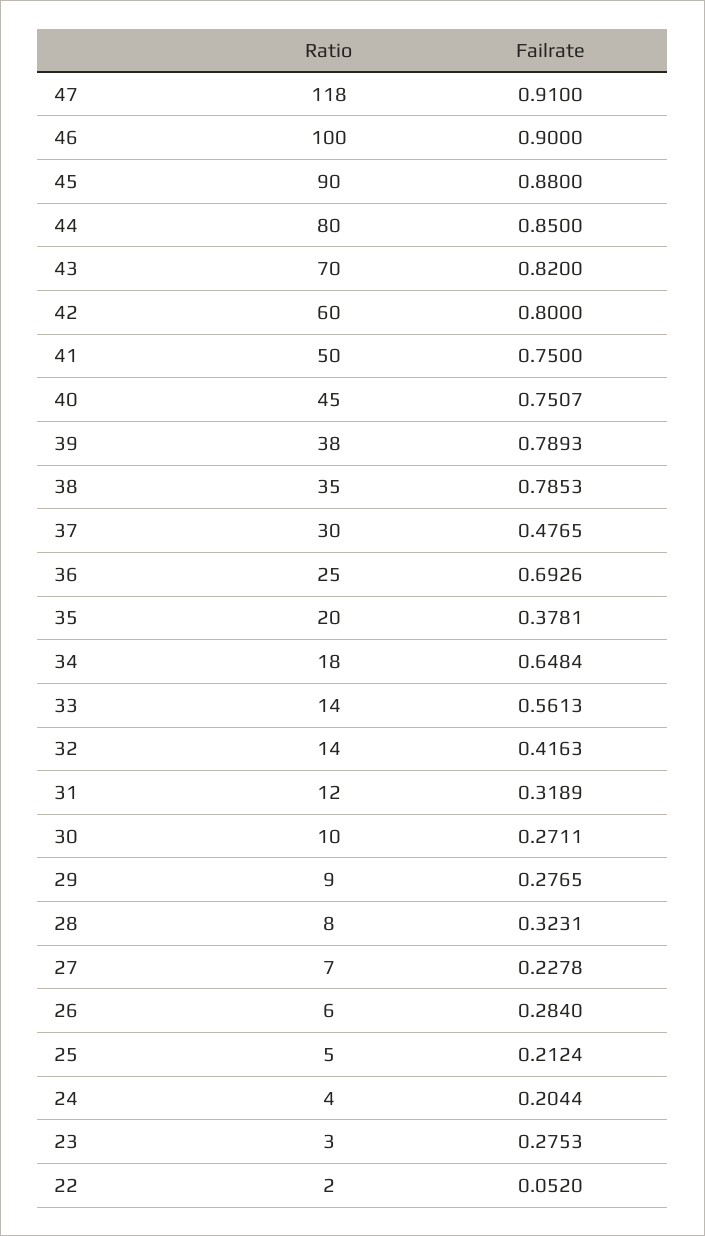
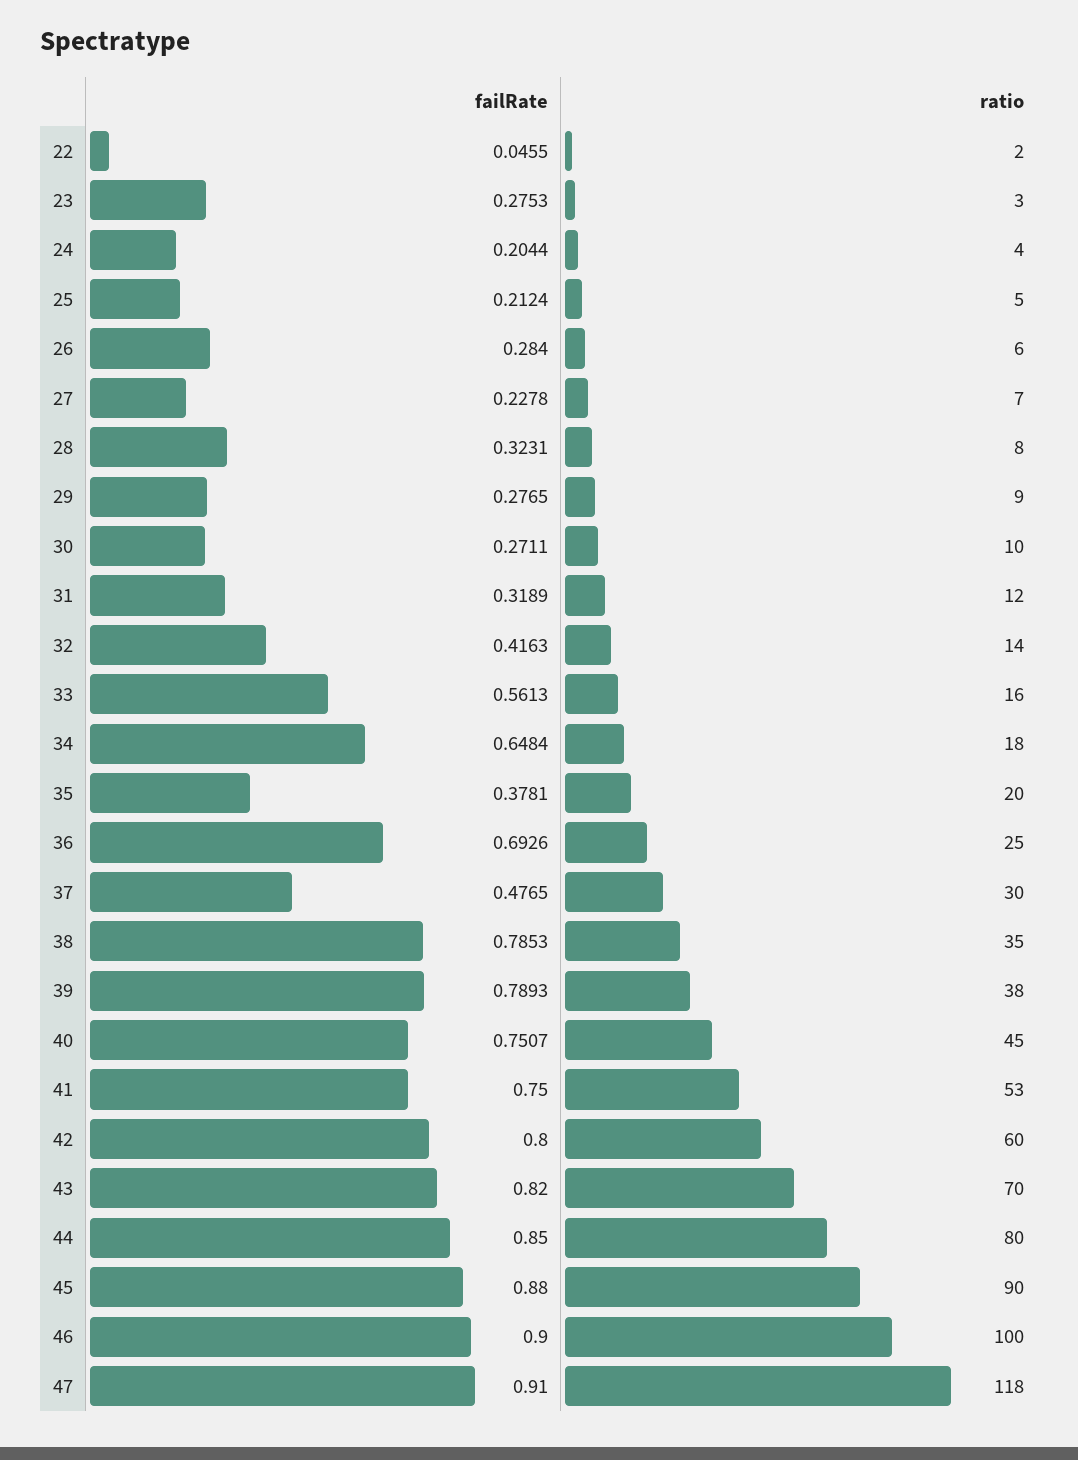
  {
    "Ratio": {
      "47": 118,
      "46": 100,
      "45": 90,
      "44": 80,
      "43": 70,
      "42": 60,
-     "41": 50,
+     "41": 53,
      "40": 45,
      "39": 38,
      "38": 35,
      "37": 30,
      "36": 25,
      "35": 20,
      "34": 18,
-     "33": 14,
+     "33": 16,
      "32": 14,
      "31": 12,
      "30": 10,
      "29": 9,
      "28": 8,
      "27": 7,
      "26": 6,
      "25": 5,
      "24": 4,
      "23": 3,
      "22": 2
    },
    "Failrate": {
      "47": 0.91,
      "46": 0.9,
      "45": 0.88,
      "44": 0.85,
      "43": 0.82,
      "42": 0.8,
      "41": 0.75,
      "40": 0.7507,
      "39": 0.7893,
      "38": 0.7853,
      "37": 0.4765,
      "36": 0.6926,
      "35": 0.3781,
      "34": 0.6484,
      "33": 0.5613,
      "32": 0.4163,
      "31": 0.3189,
      "30": 0.2711,
      "29": 0.2765,
      "28": 0.3231,
      "27": 0.2278,
      "26": 0.284,
      "25": 0.2124,
      "24": 0.2044,
      "23": 0.2753,
-     "22": 0.052
+     "22": 0.0455
    }
  }

